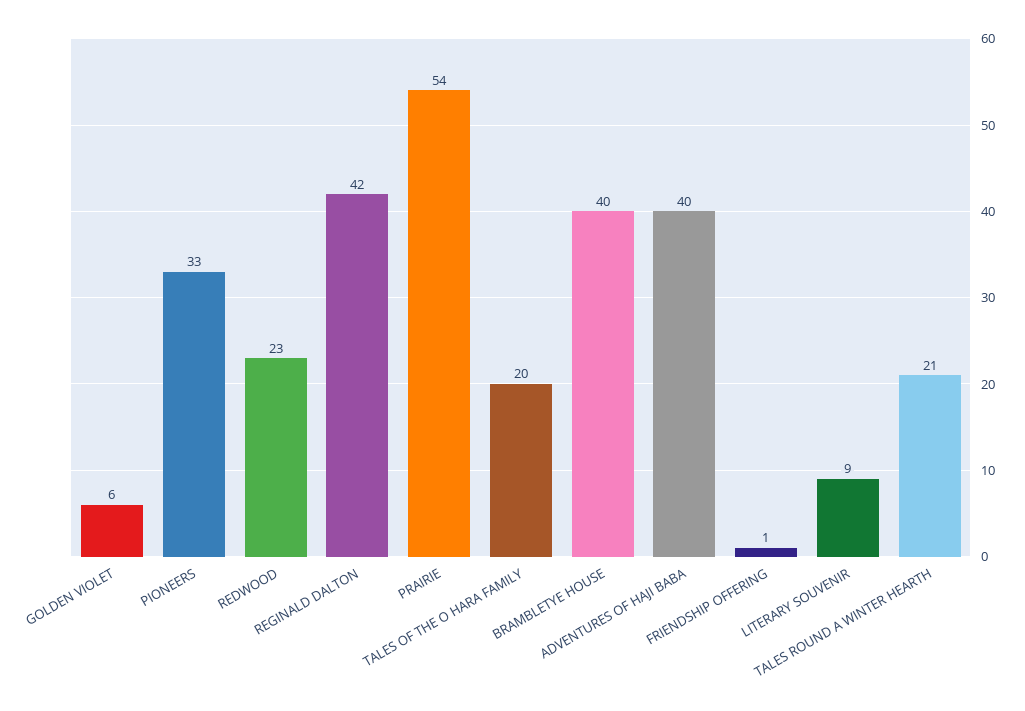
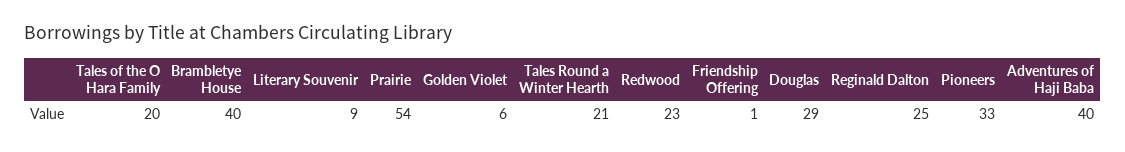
  {
    "GOLDEN VIOLET": 6,
    "PIONEERS": 33,
    "REDWOOD": 23,
-   "REGINALD DALTON": 42,
+   "REGINALD DALTON": 25,
    "PRAIRIE": 54,
    "TALES OF THE O HARA FAMILY": 20,
    "BRAMBLETYE HOUSE": 40,
    "ADVENTURES OF HAJI BABA": 40,
    "FRIENDSHIP OFFERING": 1,
    "LITERARY SOUVENIR": 9,
-   "TALES ROUND A WINTER HEARTH": 21
+   "TALES ROUND A WINTER HEARTH": 21,
+   "Douglas": 29
  }

